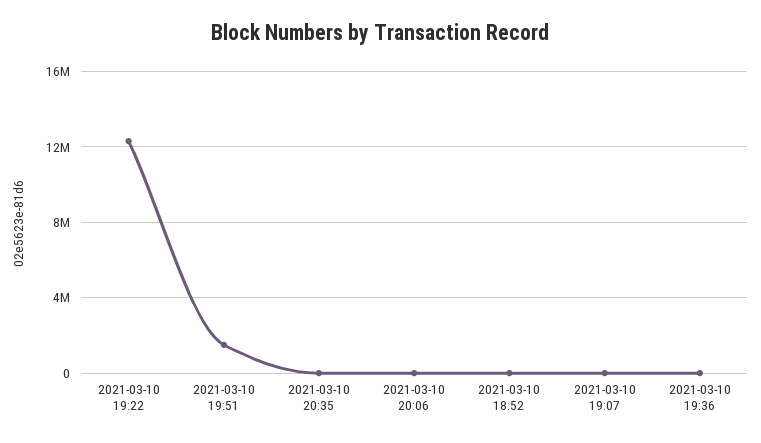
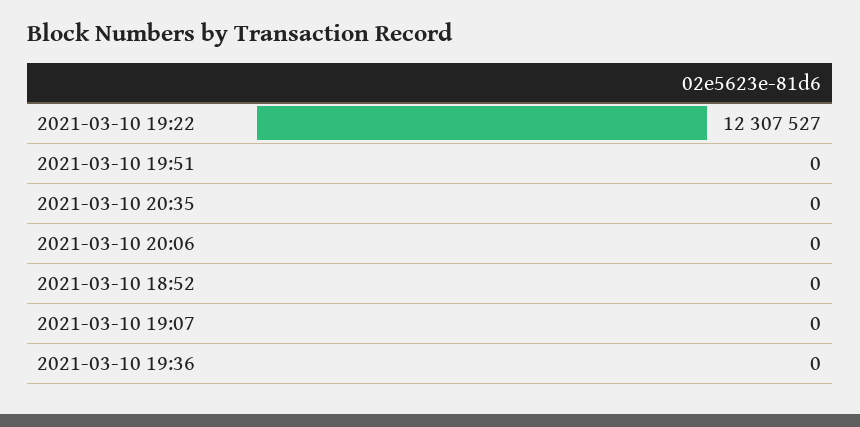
  {
    "2021-03-10 19:22": 12307527,
-   "2021-03-10 19:51": 1500000,
+   "2021-03-10 19:51": 0,
    "2021-03-10 20:35": 0,
    "2021-03-10 20:06": 0,
    "2021-03-10 18:52": 0,
    "2021-03-10 19:07": 0,
    "2021-03-10 19:36": 0
  }

